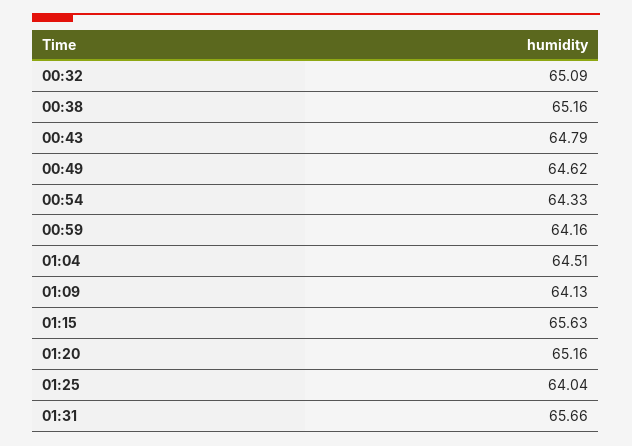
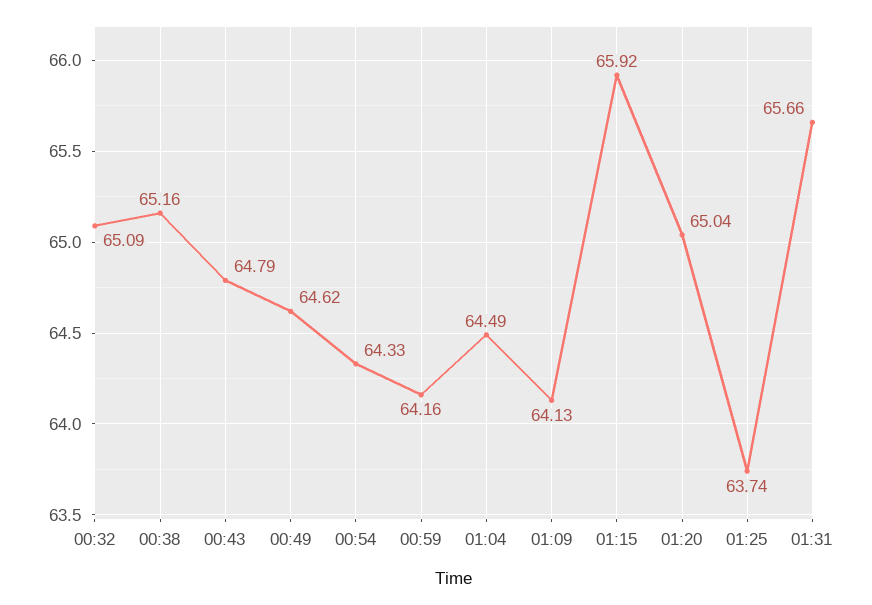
  {
    "00:32": 65.09,
    "00:38": 65.16,
    "00:43": 64.79,
    "00:49": 64.62,
    "00:54": 64.33,
    "00:59": 64.16,
-   "01:04": 64.51,
+   "01:04": 64.49,
    "01:09": 64.13,
-   "01:15": 65.63,
+   "01:15": 65.92,
-   "01:20": 65.16,
+   "01:20": 65.04,
-   "01:25": 64.04,
+   "01:25": 63.74,
    "01:31": 65.66
  }

